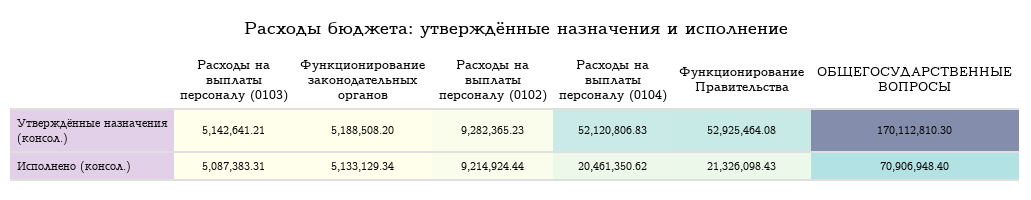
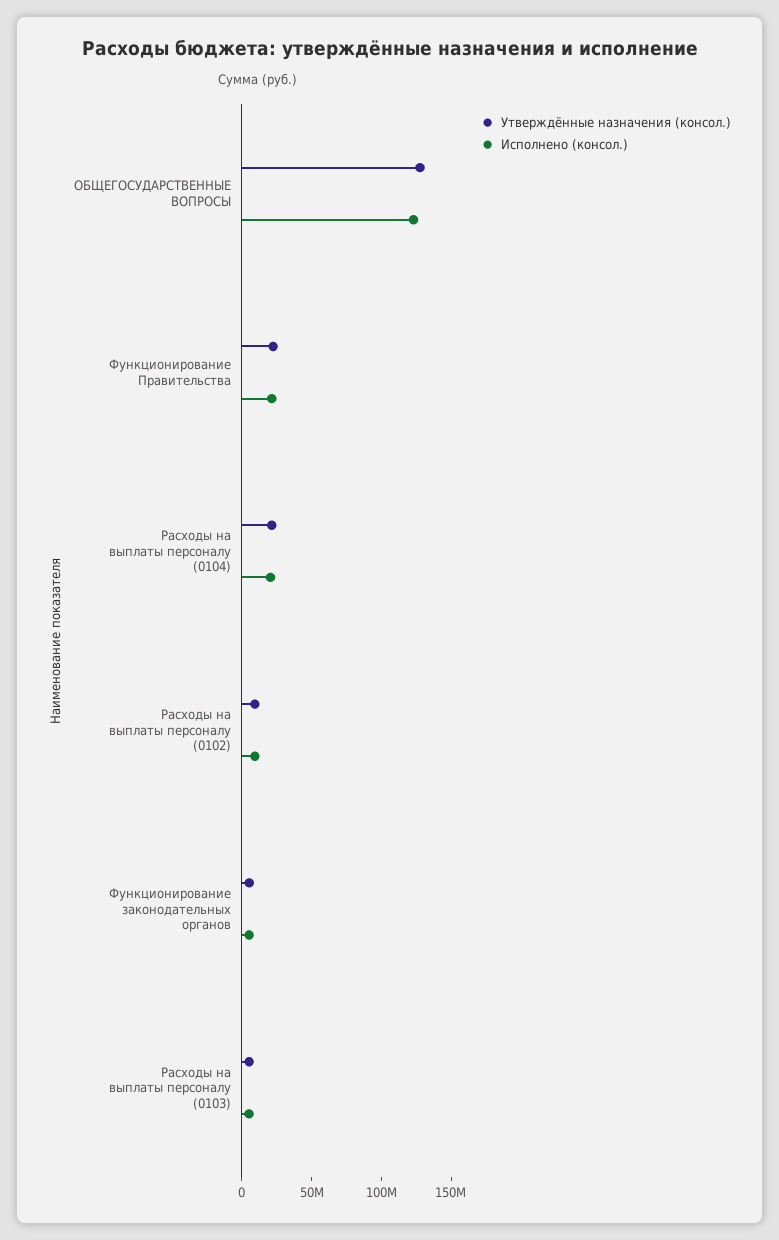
  {
    "Утверждённые назначения (консол.)": {
      "Расходы на выплаты персоналу (0103)": 5142641.21,
      "Функционирование законодательных органов": 5188508.2,
      "Расходы на выплаты персоналу (0102)": 9282365.23,
-     "Расходы на выплаты персоналу (0104)": 52120806.83,
+     "Расходы на выплаты персоналу (0104)": 20000000,
-     "Функционирование Правительства": 52925464.08,
+     "Функционирование Правительства": 20000000,
-     "ОБЩЕГОСУДАРСТВЕННЫЕ ВОПРОСЫ": 170112810.3
+     "ОБЩЕГОСУДАРСТВЕННЫЕ ВОПРОСЫ": 130000000
    },
    "Исполнено (консол.)": {
      "Расходы на выплаты персоналу (0103)": 5087383.31,
      "Функционирование законодательных органов": 5133129.34,
      "Расходы на выплаты персоналу (0102)": 9214924.44,
      "Расходы на выплаты персоналу (0104)": 20461350.62,
      "Функционирование Правительства": 21326098.43,
-     "ОБЩЕГОСУДАРСТВЕННЫЕ ВОПРОСЫ": 70906948.4
+     "ОБЩЕГОСУДАРСТВЕННЫЕ ВОПРОСЫ": 120000000
    }
  }

